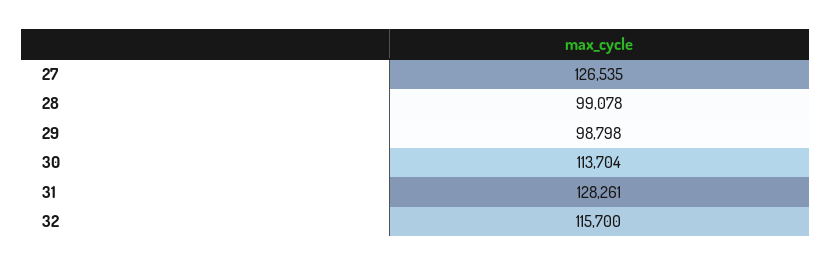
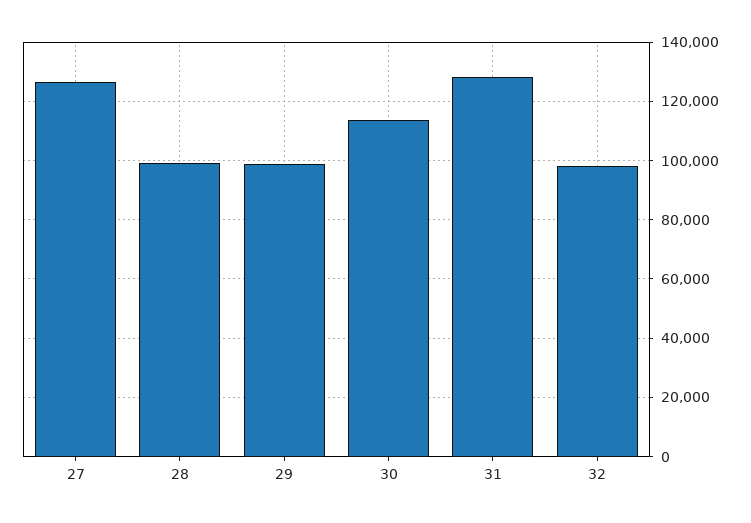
  {
    "27": 126535,
    "28": 99078,
    "29": 98798,
    "30": 113704,
    "31": 128261,
-   "32": 115700
+   "32": 97500
  }

